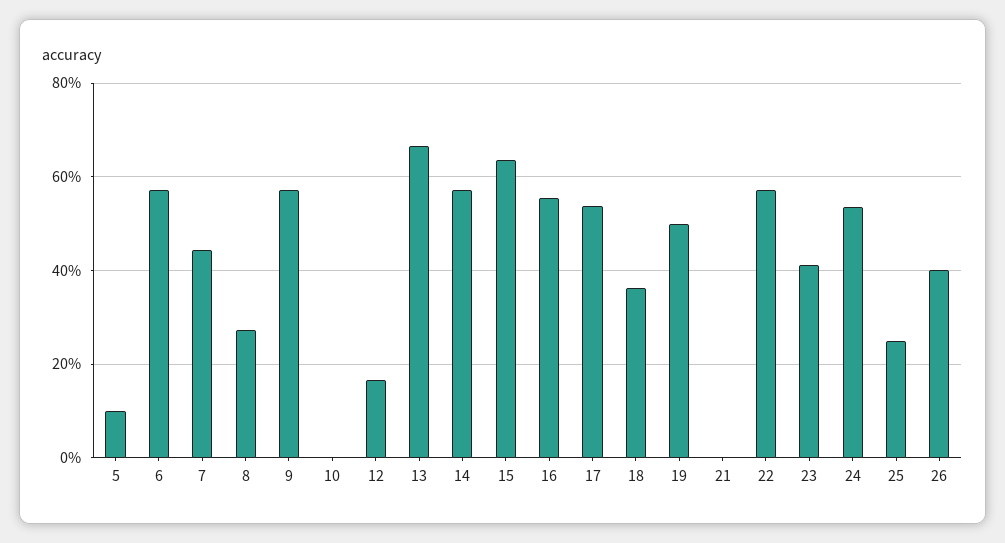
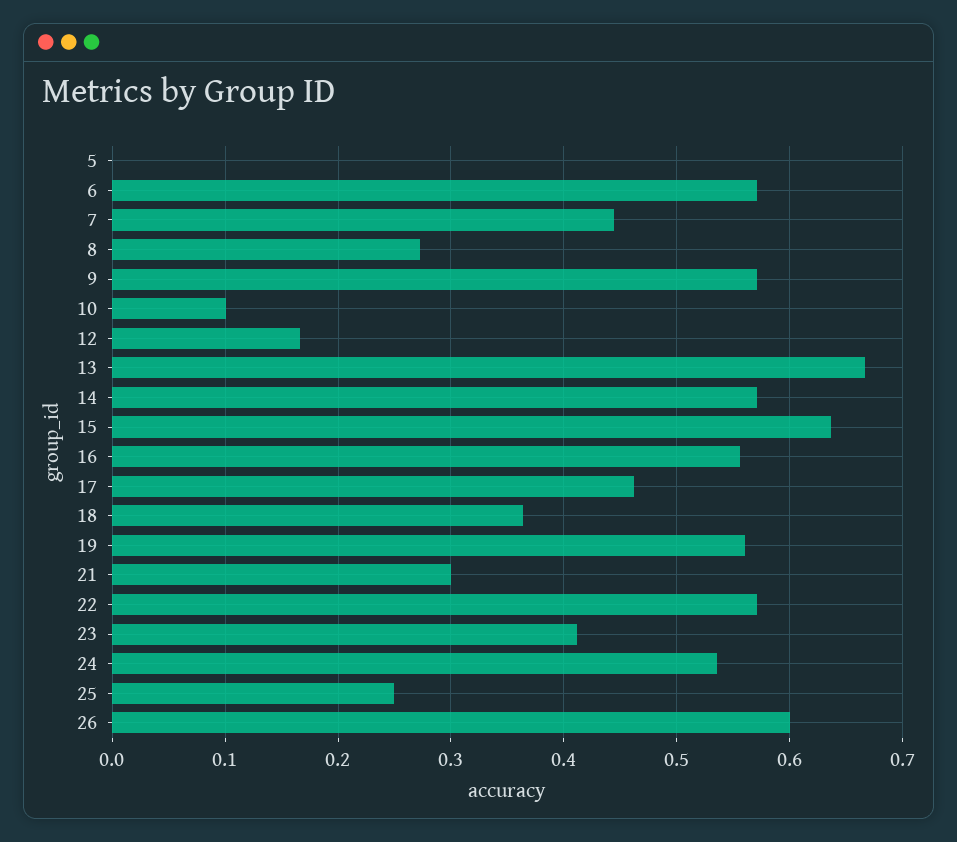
  {
-   "5": 0.1,
+   "5": 0,
    "6": 0.57,
    "7": 0.44,
    "8": 0.27,
    "9": 0.57,
-   "10": 0,
+   "10": 0.1,
    "12": 0.17,
    "13": 0.67,
    "14": 0.57,
    "15": 0.64,
    "16": 0.56,
-   "17": 0.54,
+   "17": 0.46,
    "18": 0.36,
-   "19": 0.5,
+   "19": 0.56,
-   "21": 0,
+   "21": 0.3,
    "22": 0.57,
    "23": 0.41,
    "24": 0.54,
    "25": 0.25,
-   "26": 0.4
+   "26": 0.6
  }

